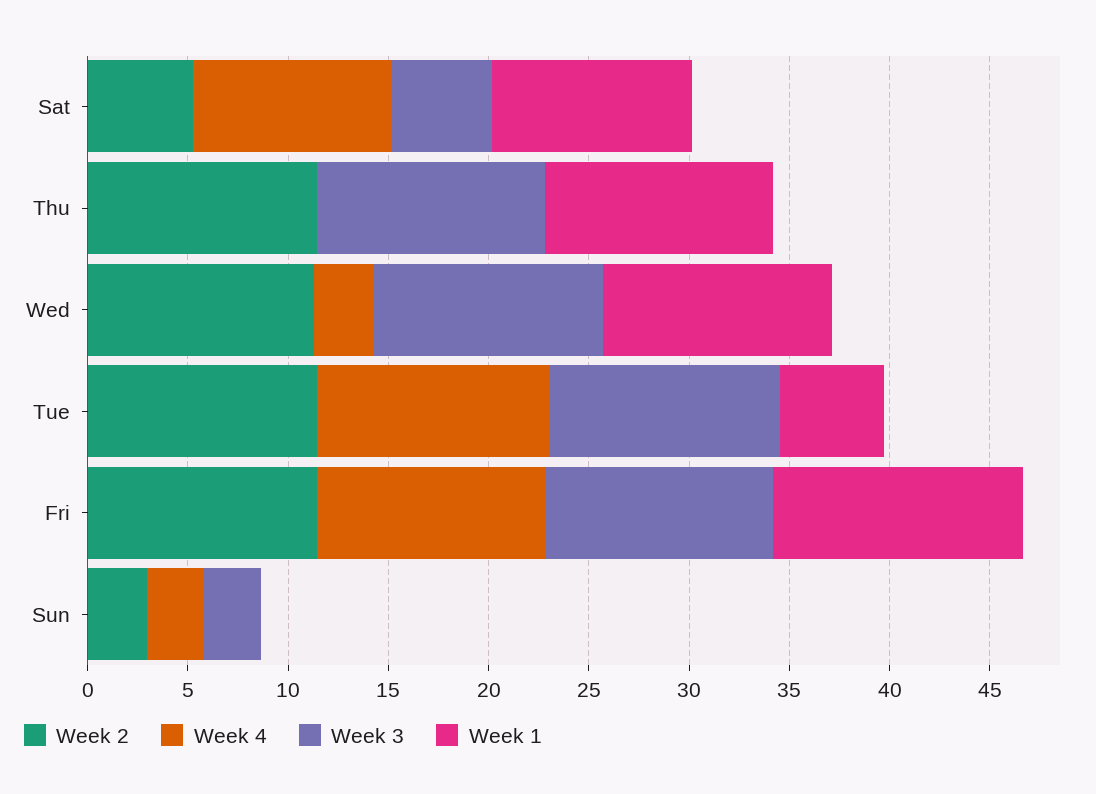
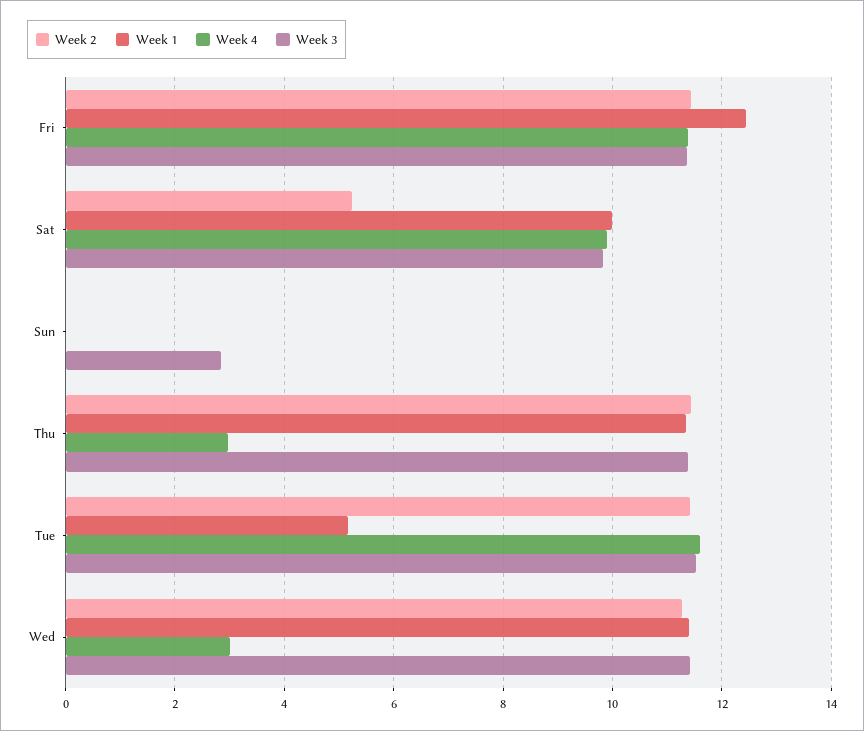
  {
    "Week 2": {
      "Sat": 5.2,
      "Thu": 11.4,
      "Wed": 11.2,
      "Tue": 11.4,
      "Fri": 11.4,
-     "Sun": 3
+     "Sun": 0
    },
    "Week 4": {
      "Sat": 10,
-     "Thu": 0,
+     "Thu": 3,
      "Wed": 3,
      "Tue": 11.6,
      "Fri": 11.4,
-     "Sun": 3
+     "Sun": 0
    },
    "Week 3": {
-     "Sat": 5,
+     "Sat": 9.8,
      "Thu": 11.4,
      "Wed": 11.4,
      "Tue": 11.6,
      "Fri": 11.4,
      "Sun": 2.8
    },
    "Week 1": {
      "Sat": 10,
      "Thu": 11.4,
      "Wed": 11.4,
      "Tue": 5.2,
      "Fri": 12.4,
      "Sun": 0
    }
  }

